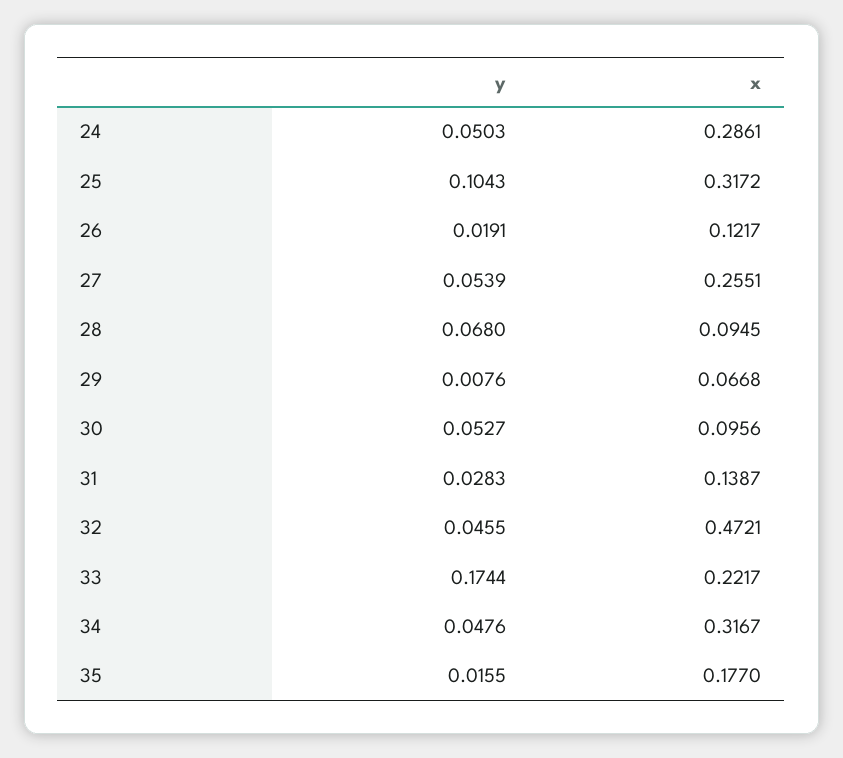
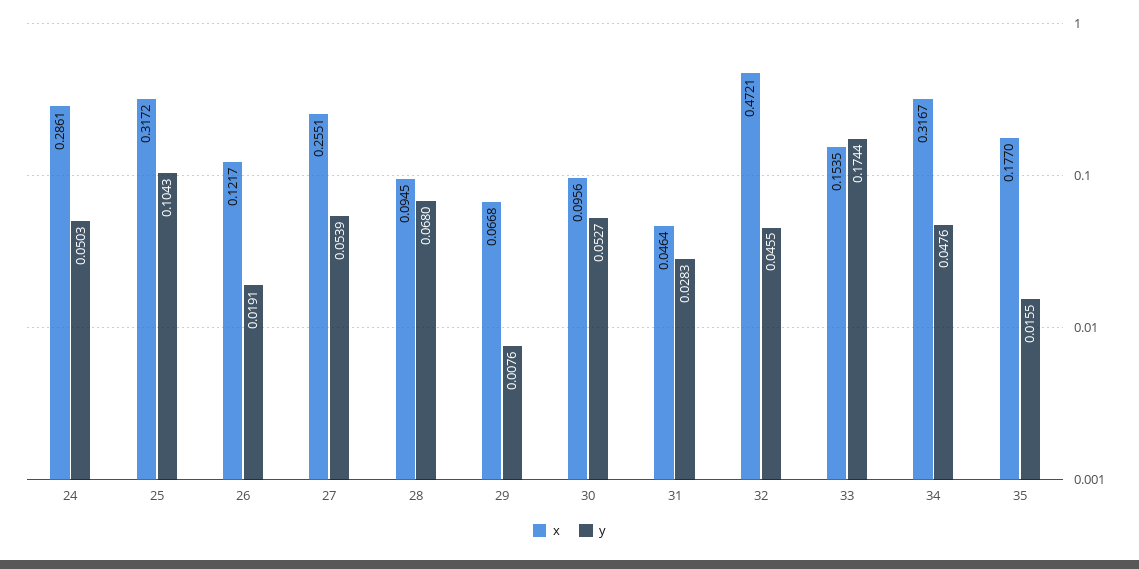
  {
    "y": {
      "24": 0.0503,
      "25": 0.1043,
      "26": 0.0191,
      "27": 0.0539,
      "28": 0.068,
      "29": 0.0076,
      "30": 0.0527,
      "31": 0.0283,
      "32": 0.0455,
      "33": 0.1744,
      "34": 0.0476,
      "35": 0.0155
    },
    "x": {
      "24": 0.2861,
      "25": 0.3172,
      "26": 0.1217,
      "27": 0.2551,
      "28": 0.0945,
      "29": 0.0668,
      "30": 0.0956,
-     "31": 0.1387,
+     "31": 0.0464,
      "32": 0.4721,
-     "33": 0.2217,
+     "33": 0.1535,
      "34": 0.3167,
      "35": 0.177
    }
  }

